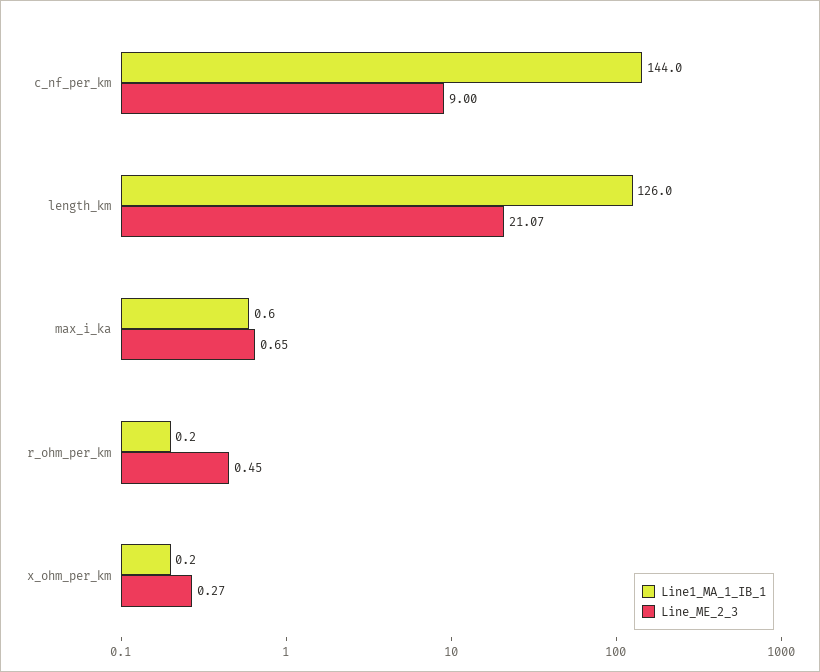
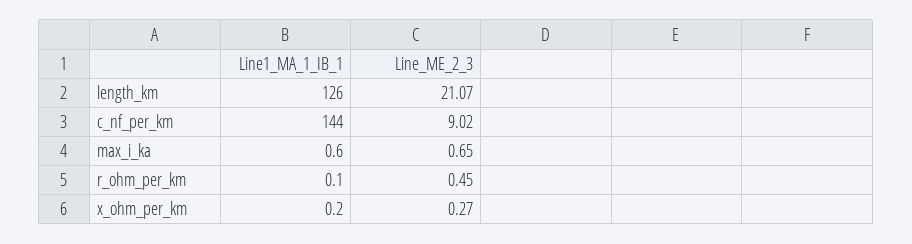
  {
    "Line1_MA_1_IB_1": {
      "c_nf_per_km": 144,
      "length_km": 126,
      "max_i_ka": 0.6,
-     "r_ohm_per_km": 0.2,
+     "r_ohm_per_km": 0.1,
      "x_ohm_per_km": 0.2
    },
    "Line_ME_2_3": {
-     "c_nf_per_km": 9,
+     "c_nf_per_km": 9.02,
      "length_km": 21.07,
      "max_i_ka": 0.65,
      "r_ohm_per_km": 0.45,
      "x_ohm_per_km": 0.27
    }
  }

